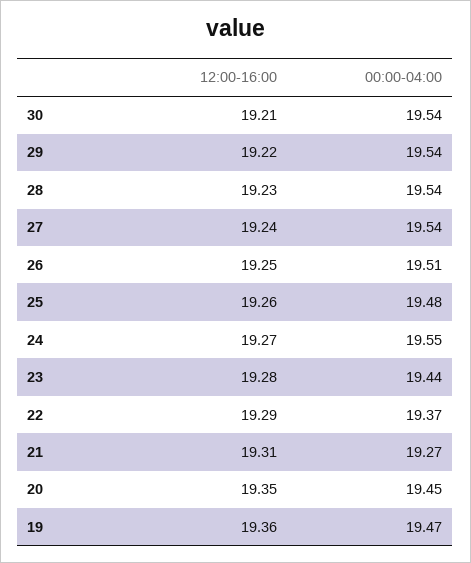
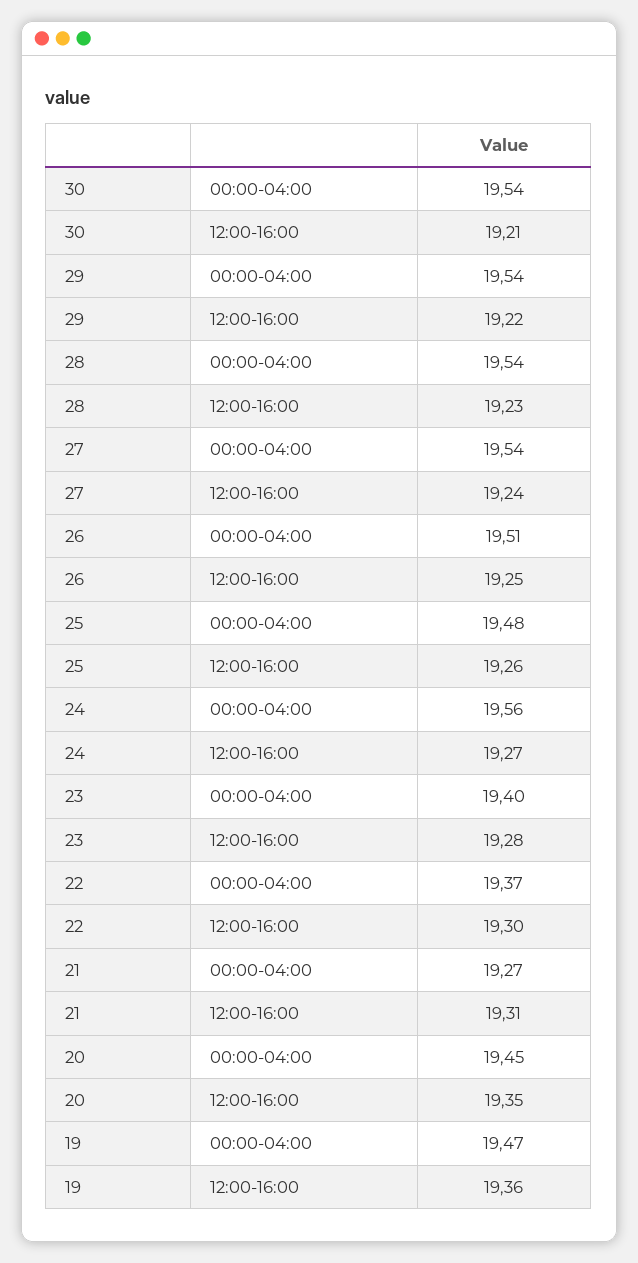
  {
    "12:00-16:00": {
      "30": 19.21,
      "29": 19.22,
      "28": 19.23,
      "27": 19.24,
      "26": 19.25,
      "25": 19.26,
      "24": 19.27,
      "23": 19.28,
-     "22": 19.29,
+     "22": 19.3,
      "21": 19.31,
      "20": 19.35,
      "19": 19.36
    },
    "00:00-04:00": {
      "30": 19.54,
      "29": 19.54,
      "28": 19.54,
      "27": 19.54,
      "26": 19.51,
      "25": 19.48,
-     "24": 19.55,
+     "24": 19.56,
-     "23": 19.44,
+     "23": 19.4,
      "22": 19.37,
      "21": 19.27,
      "20": 19.45,
      "19": 19.47
    }
  }

